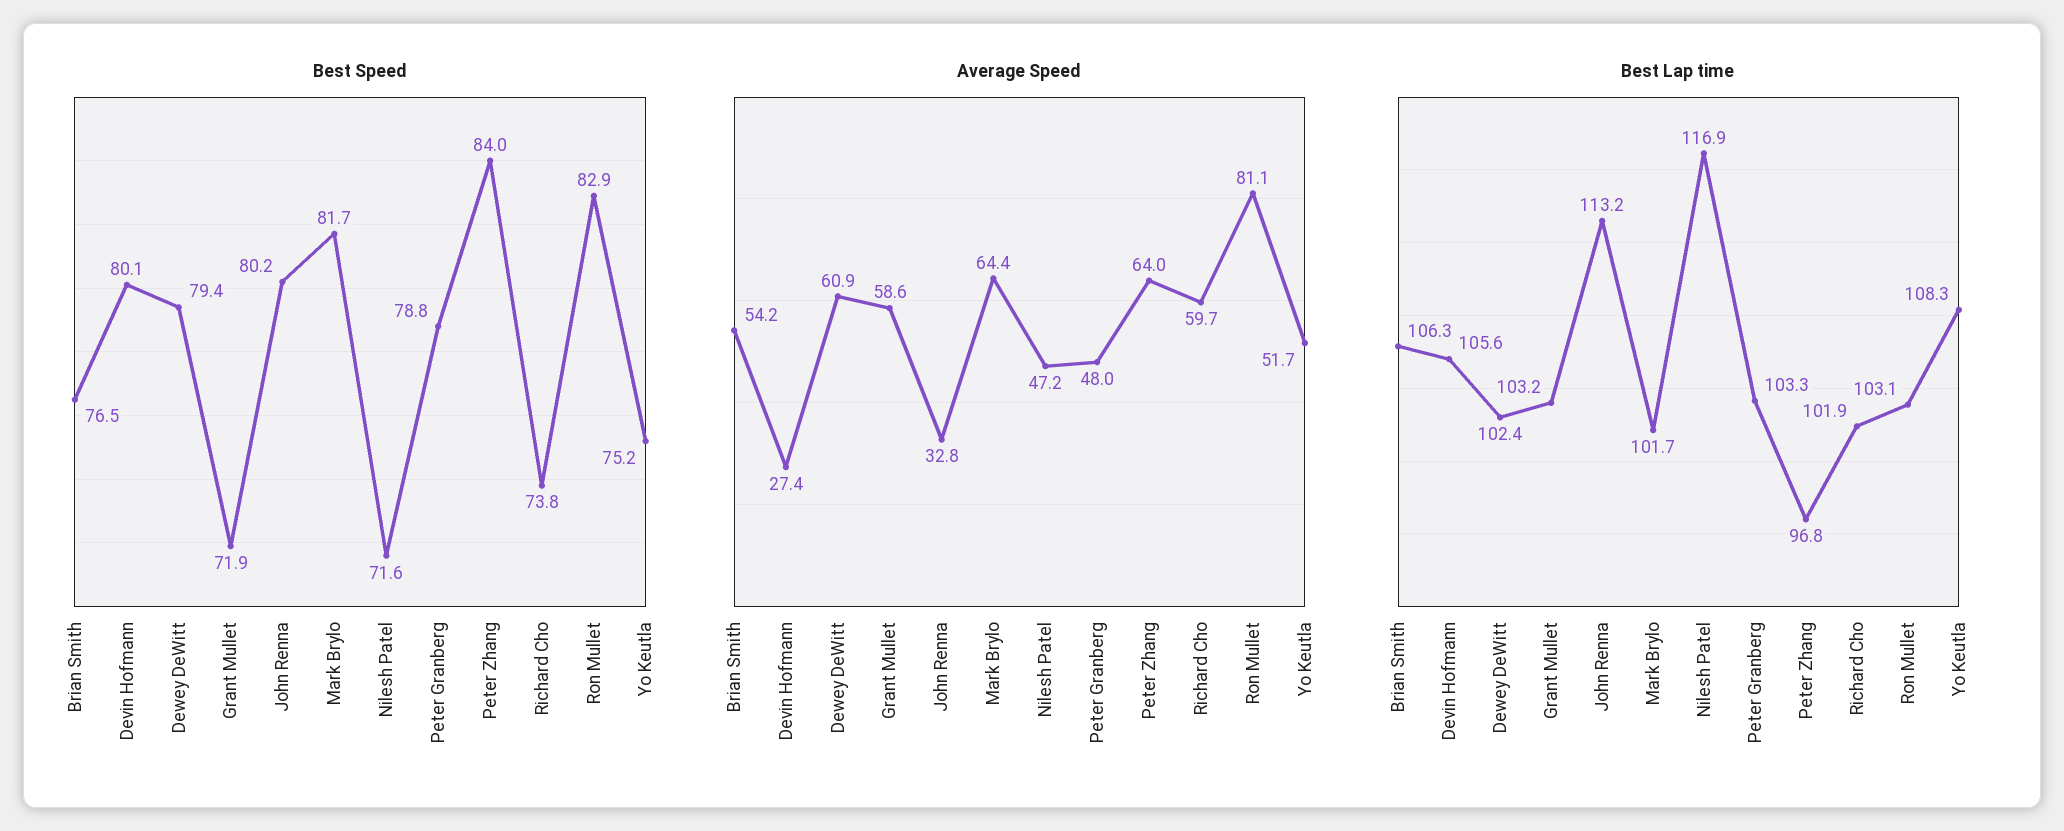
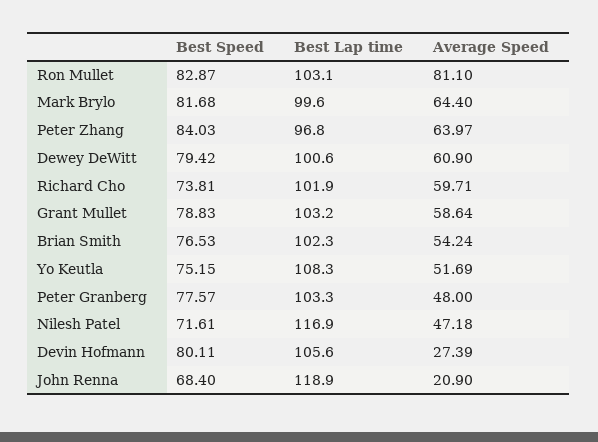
  {
    "Best Speed": {
      "Brian Smith": 76.53,
      "Devin Hofmann": 80.11,
      "Dewey DeWitt": 79.42,
-     "Grant Mullet": 71.9,
+     "Grant Mullet": 78.83,
-     "John Renna": 80.2,
+     "John Renna": 68.4,
      "Mark Brylo": 81.68,
      "Nilesh Patel": 71.61,
-     "Peter Granberg": 78.8,
+     "Peter Granberg": 77.57,
      "Peter Zhang": 84.03,
      "Richard Cho": 73.81,
      "Ron Mullet": 82.87,
      "Yo Keutla": 75.15
    },
    "Average Speed": {
      "Brian Smith": 54.24,
      "Devin Hofmann": 27.39,
      "Dewey DeWitt": 60.9,
      "Grant Mullet": 58.64,
-     "John Renna": 32.8,
+     "John Renna": 20.9,
      "Mark Brylo": 64.4,
      "Nilesh Patel": 47.18,
      "Peter Granberg": 48,
      "Peter Zhang": 63.97,
      "Richard Cho": 59.71,
      "Ron Mullet": 81.1,
      "Yo Keutla": 51.69
    },
    "Best Lap time": {
-     "Brian Smith": 106.3,
+     "Brian Smith": 102.3,
      "Devin Hofmann": 105.6,
-     "Dewey DeWitt": 102.4,
+     "Dewey DeWitt": 100.6,
      "Grant Mullet": 103.2,
-     "John Renna": 113.2,
+     "John Renna": 118.9,
-     "Mark Brylo": 101.7,
+     "Mark Brylo": 99.6,
      "Nilesh Patel": 116.9,
      "Peter Granberg": 103.3,
      "Peter Zhang": 96.8,
      "Richard Cho": 101.9,
      "Ron Mullet": 103.1,
      "Yo Keutla": 108.3
    }
  }

